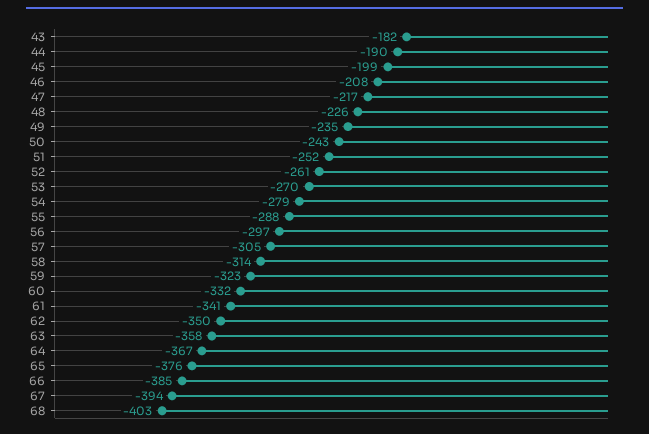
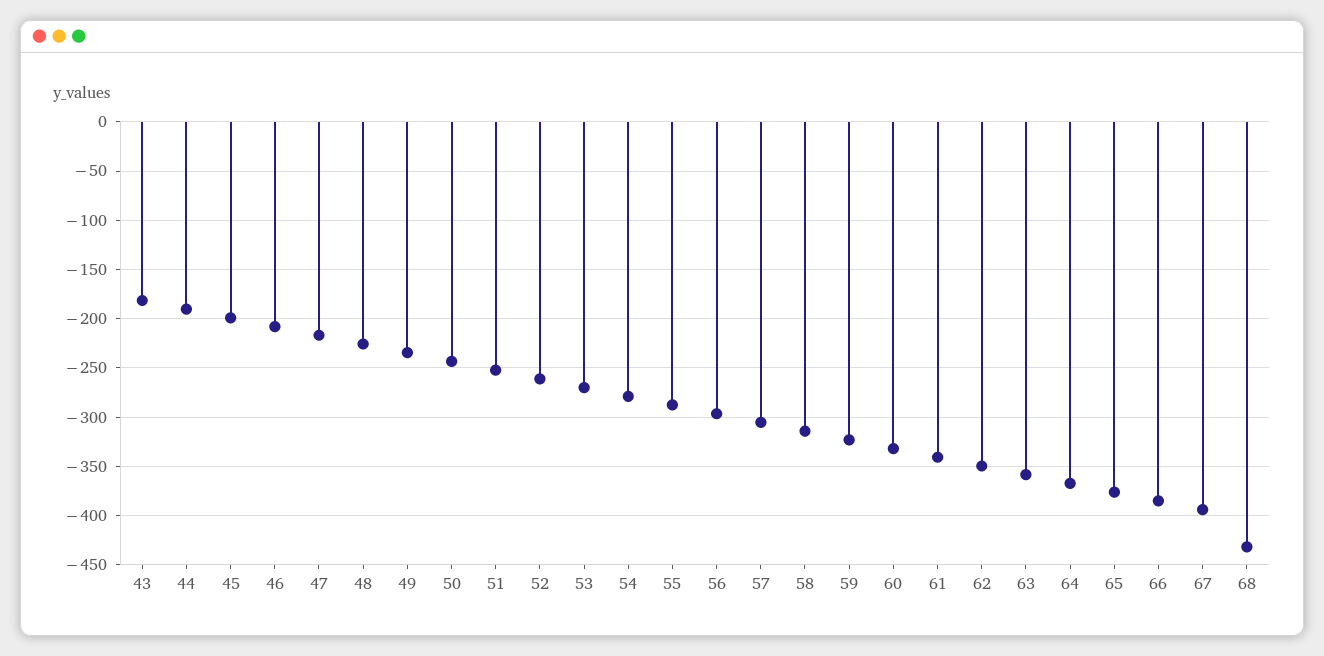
  {
    "43": -182,
    "44": -190,
    "45": -199,
    "46": -208,
    "47": -217,
    "48": -226,
    "49": -235,
    "50": -243,
    "51": -252,
    "52": -261,
    "53": -270,
    "54": -279,
    "55": -288,
    "56": -297,
    "57": -305,
    "58": -314,
    "59": -323,
    "60": -332,
    "61": -341,
    "62": -350,
    "63": -358,
    "64": -367,
    "65": -376,
    "66": -385,
    "67": -394,
-   "68": -403
+   "68": -430
  }

